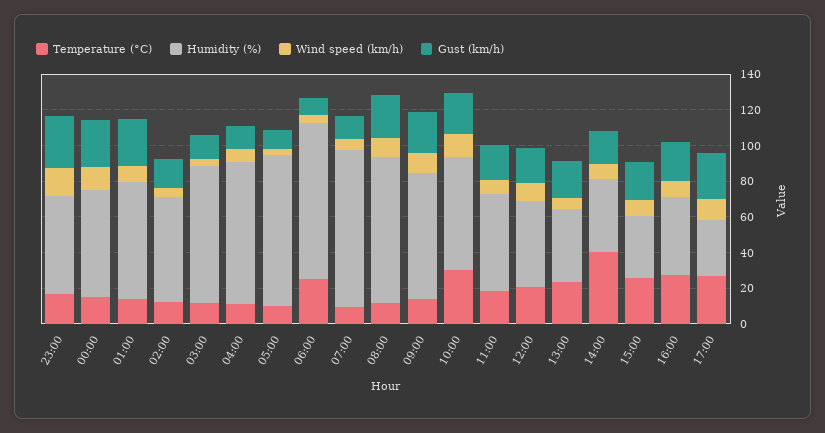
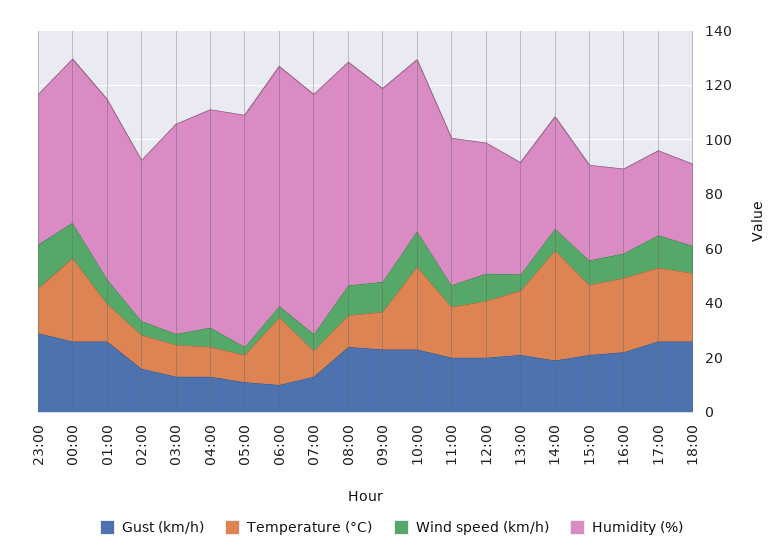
  {
    "Temperature (°C)": {
      "23:00": 15,
-     "00:00": 15,
+     "00:00": 30,
      "01:00": 15,
      "02:00": 10,
      "03:00": 10,
      "04:00": 10,
      "05:00": 10,
      "06:00": 25,
      "07:00": 10,
      "08:00": 10,
      "09:00": 15,
      "10:00": 30,
      "11:00": 20,
      "12:00": 20,
      "13:00": 25,
      "14:00": 40,
      "15:00": 25,
      "16:00": 25,
-     "17:00": 25
+     "17:00": 25,
+     "18:00": 25
    },
    "Humidity (%)": {
      "23:00": 55,
      "00:00": 60,
      "01:00": 65,
      "02:00": 60,
      "03:00": 75,
      "04:00": 80,
      "05:00": 85,
      "06:00": 90,
      "07:00": 90,
      "08:00": 80,
      "09:00": 70,
      "10:00": 65,
      "11:00": 55,
      "12:00": 50,
      "13:00": 40,
      "14:00": 40,
      "15:00": 35,
-     "16:00": 45,
+     "16:00": 30,
-     "17:00": 30
+     "17:00": 30,
+     "18:00": 30
    },
    "Wind speed (km/h)": {
      "23:00": 15,
      "00:00": 15,
      "01:00": 10,
      "02:00": 5,
      "03:00": 5,
      "04:00": 5,
      "05:00": 5,
      "06:00": 5,
      "07:00": 5,
      "08:00": 10,
      "09:00": 10,
      "10:00": 15,
      "11:00": 10,
      "12:00": 10,
      "13:00": 5,
      "14:00": 10,
      "15:00": 10,
      "16:00": 10,
-     "17:00": 10
+     "17:00": 10,
+     "18:00": 10
    },
    "Gust (km/h)": {
      "23:00": 30,
      "00:00": 25,
      "01:00": 25,
      "02:00": 15,
      "03:00": 15,
      "04:00": 15,
      "05:00": 10,
      "06:00": 10,
      "07:00": 15,
      "08:00": 25,
      "09:00": 25,
      "10:00": 25,
      "11:00": 20,
      "12:00": 20,
      "13:00": 20,
      "14:00": 20,
      "15:00": 20,
      "16:00": 20,
-     "17:00": 25
+     "17:00": 25,
+     "18:00": 25
    }
  }

